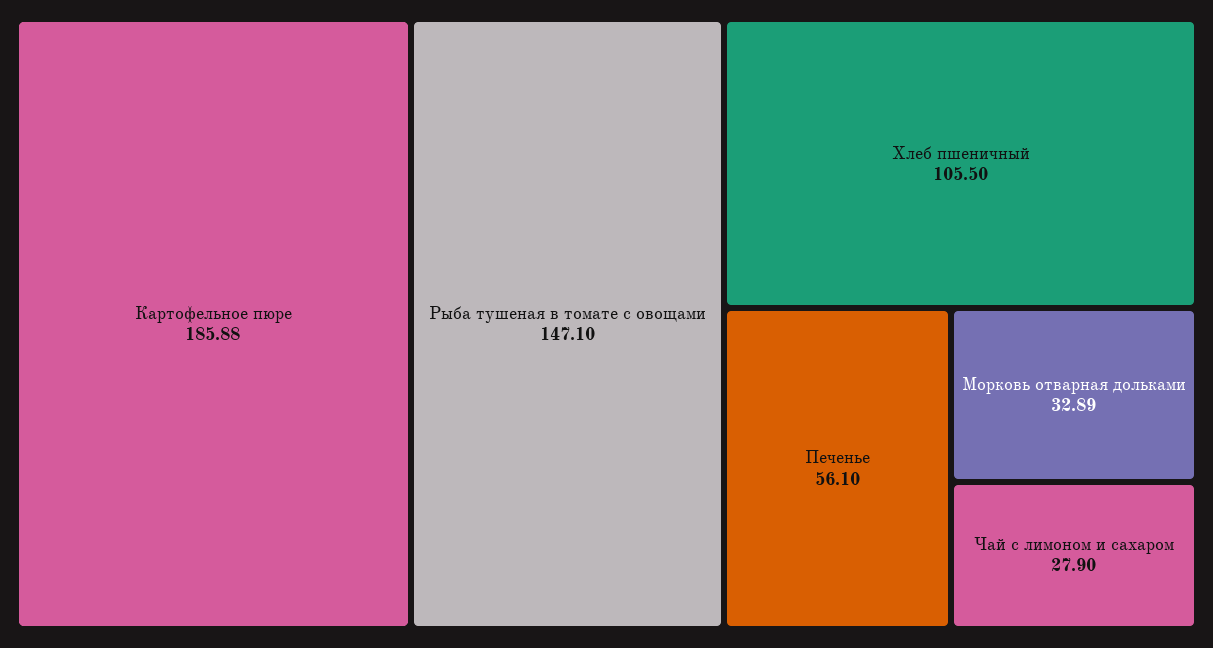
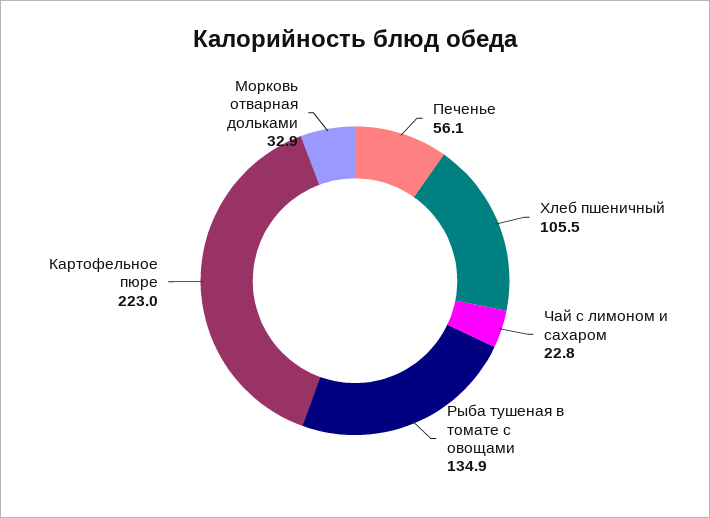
  {
-   "Картофельное пюре": 185.88,
+   "Картофельное пюре": 223,
-   "Рыба тушеная в томате с овощами": 147.1,
+   "Рыба тушеная в томате с овощами": 134.9,
    "Хлеб пшеничный": 105.5,
    "Печенье": 56.1,
    "Морковь отварная дольками": 32.89,
-   "Чай с лимоном и сахаром": 27.9
+   "Чай с лимоном и сахаром": 22.8
  }

